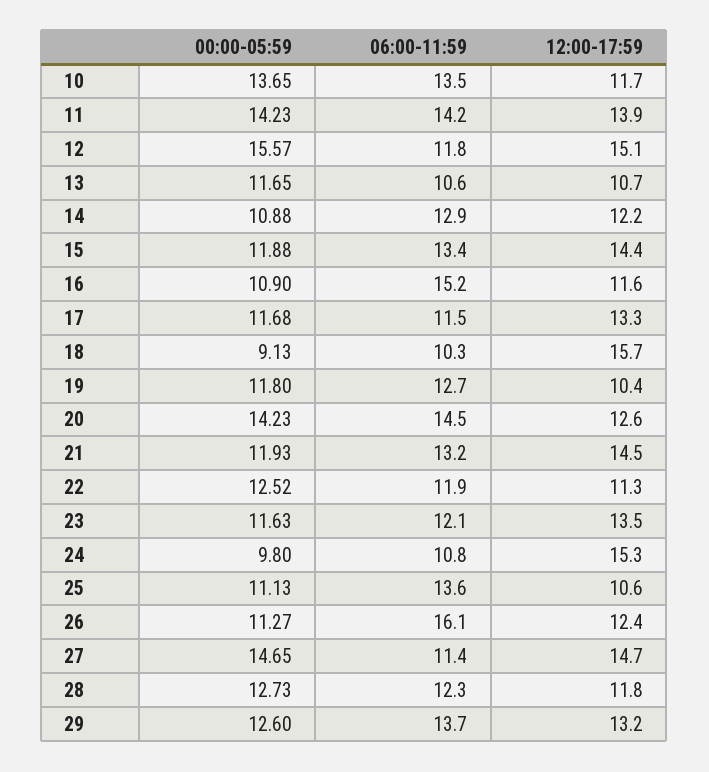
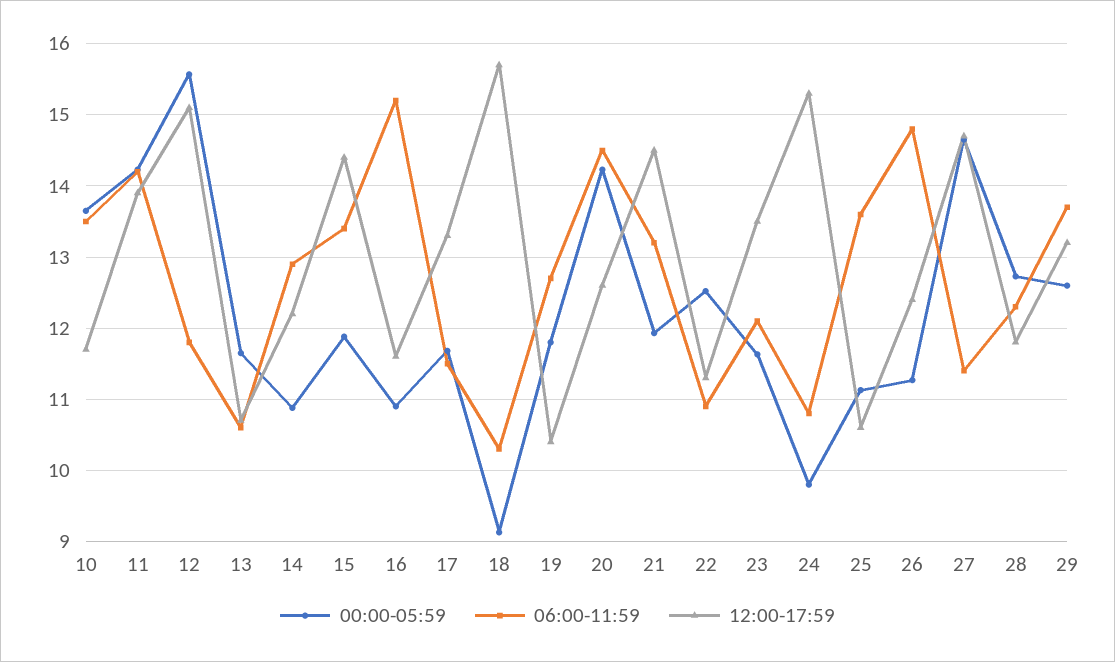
  {
    "00:00-05:59": {
      "10": 13.65,
      "11": 14.23,
      "12": 15.57,
      "13": 11.65,
      "14": 10.88,
      "15": 11.88,
      "16": 10.9,
      "17": 11.68,
      "18": 9.13,
      "19": 11.8,
      "20": 14.23,
      "21": 11.93,
      "22": 12.52,
      "23": 11.63,
      "24": 9.8,
      "25": 11.13,
      "26": 11.27,
      "27": 14.65,
      "28": 12.73,
      "29": 12.6
    },
    "06:00-11:59": {
      "10": 13.5,
      "11": 14.2,
      "12": 11.8,
      "13": 10.6,
      "14": 12.9,
      "15": 13.4,
      "16": 15.2,
      "17": 11.5,
      "18": 10.3,
      "19": 12.7,
      "20": 14.5,
      "21": 13.2,
-     "22": 11.9,
+     "22": 10.9,
      "23": 12.1,
      "24": 10.8,
      "25": 13.6,
-     "26": 16.1,
+     "26": 14.8,
      "27": 11.4,
      "28": 12.3,
      "29": 13.7
    },
    "12:00-17:59": {
      "10": 11.7,
      "11": 13.9,
      "12": 15.1,
      "13": 10.7,
      "14": 12.2,
      "15": 14.4,
      "16": 11.6,
      "17": 13.3,
      "18": 15.7,
      "19": 10.4,
      "20": 12.6,
      "21": 14.5,
      "22": 11.3,
      "23": 13.5,
      "24": 15.3,
      "25": 10.6,
      "26": 12.4,
      "27": 14.7,
      "28": 11.8,
      "29": 13.2
    }
  }

